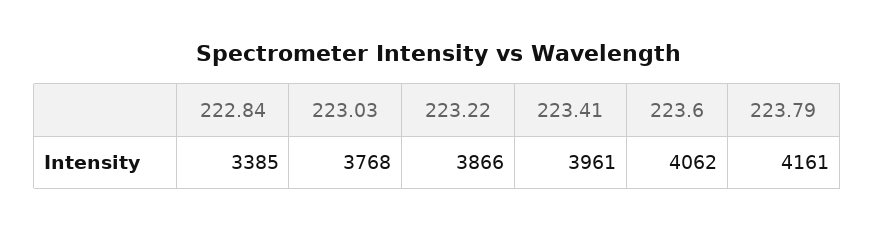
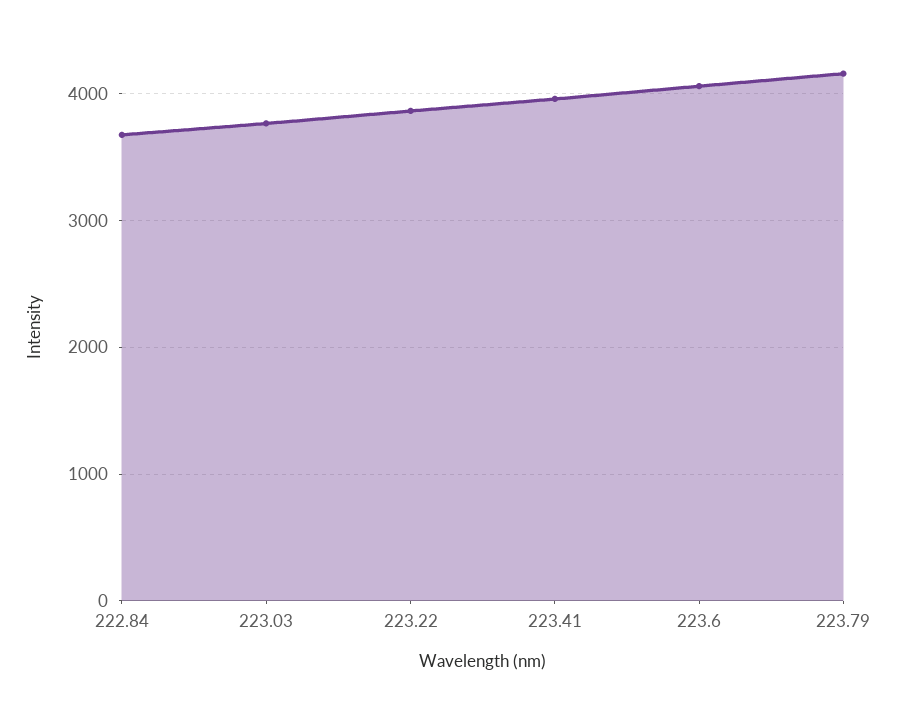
  {
-   "222.84": 3385,
+   "222.84": 3700,
    "223.03": 3768,
    "223.22": 3866,
    "223.41": 3961,
    "223.6": 4062,
    "223.79": 4161
  }

